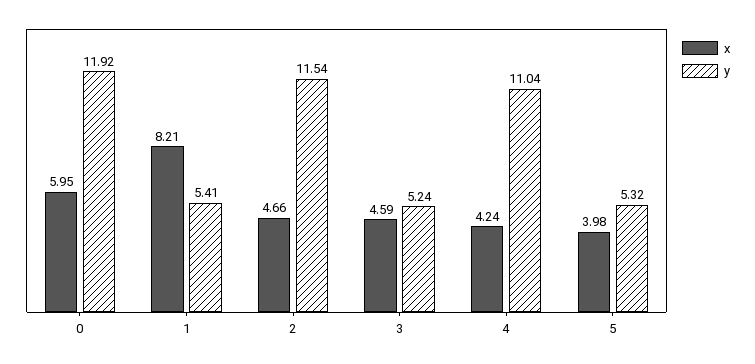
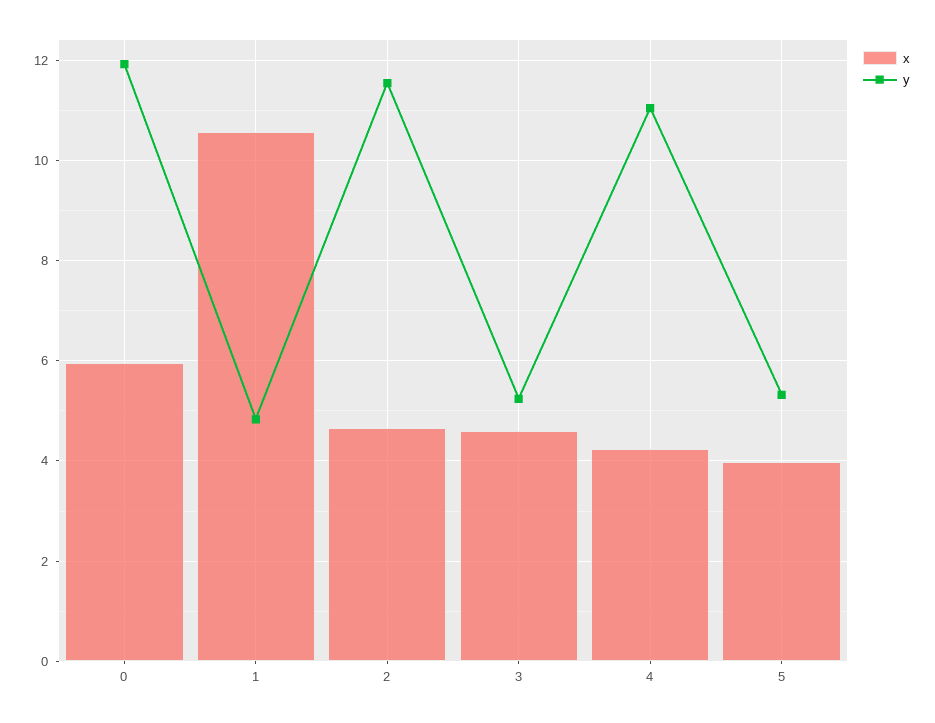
  {
    "x": {
      "0": 5.95,
-     "1": 8.21,
+     "1": 10.6,
      "2": 4.66,
      "3": 4.59,
      "4": 4.24,
      "5": 3.98
    },
    "y": {
      "0": 11.92,
-     "1": 5.41,
+     "1": 4.8,
      "2": 11.54,
      "3": 5.24,
      "4": 11.04,
      "5": 5.32
    }
  }

